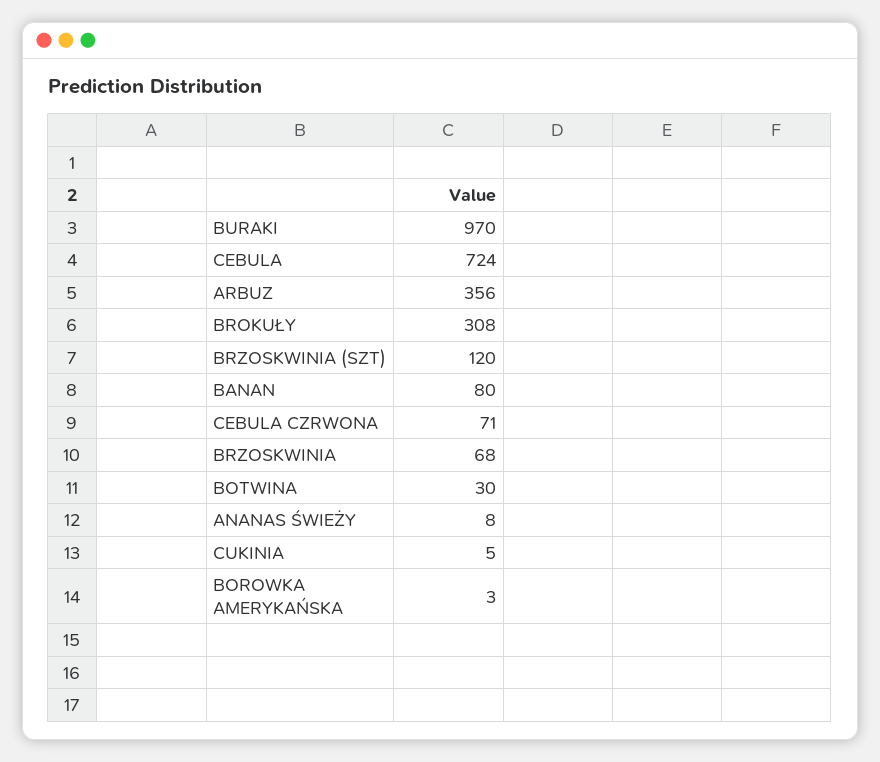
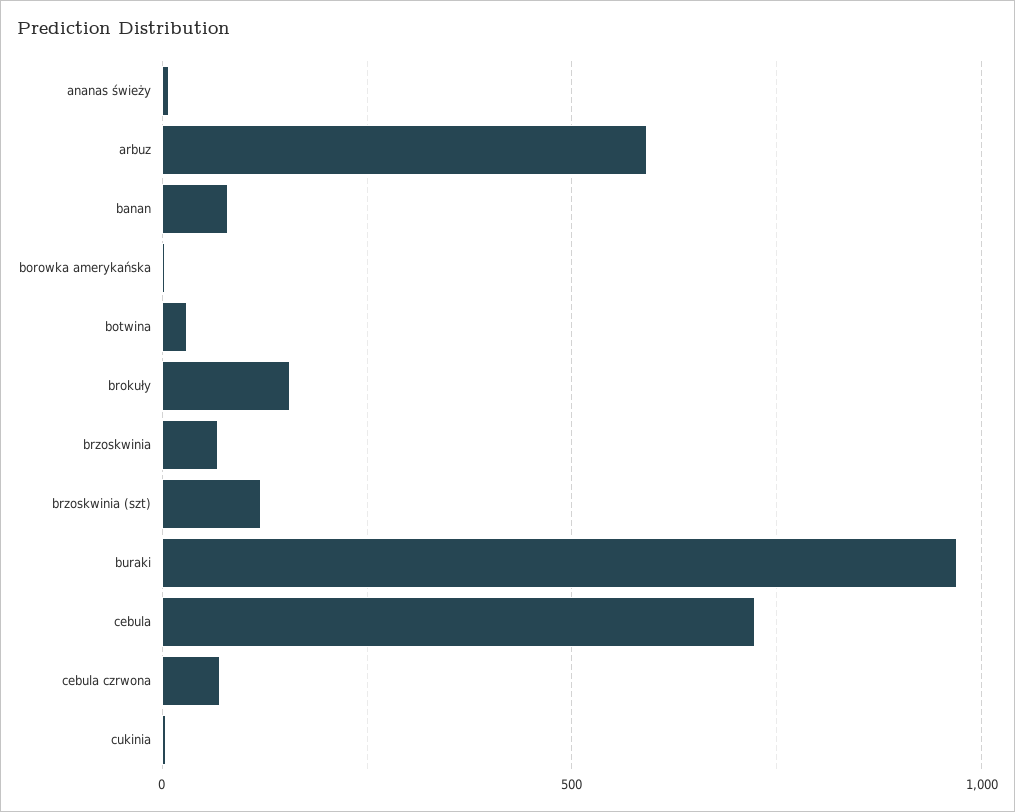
  {
    "BURAKI": 970,
    "CEBULA": 724,
-   "ARBUZ": 356,
+   "ARBUZ": 600,
-   "BROKUŁY": 308,
+   "BROKUŁY": 150,
    "BRZOSKWINIA (SZT)": 120,
    "BANAN": 80,
    "CEBULA CZRWONA": 71,
    "BRZOSKWINIA": 68,
    "BOTWINA": 30,
    "ANANAS ŚWIEŻY": 8,
    "CUKINIA": 5,
    "BOROWKA AMERYKAŃSKA": 3
  }

